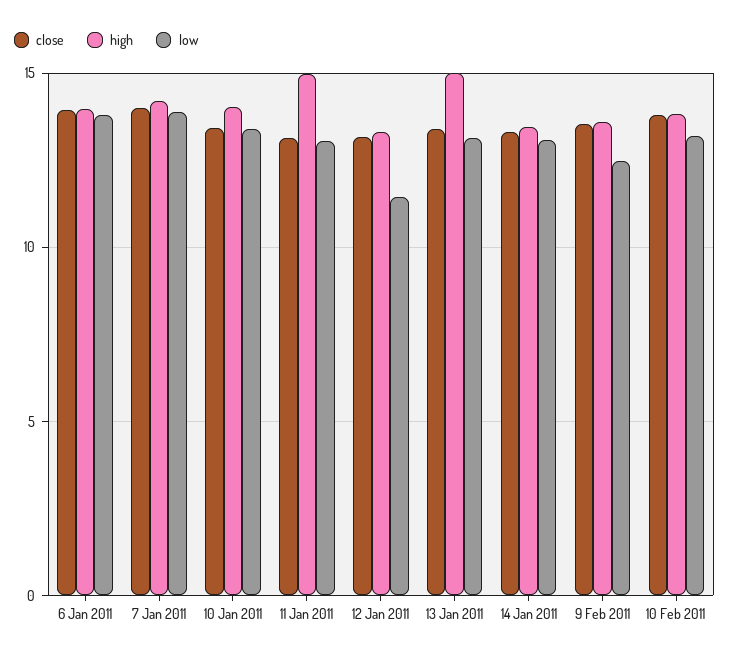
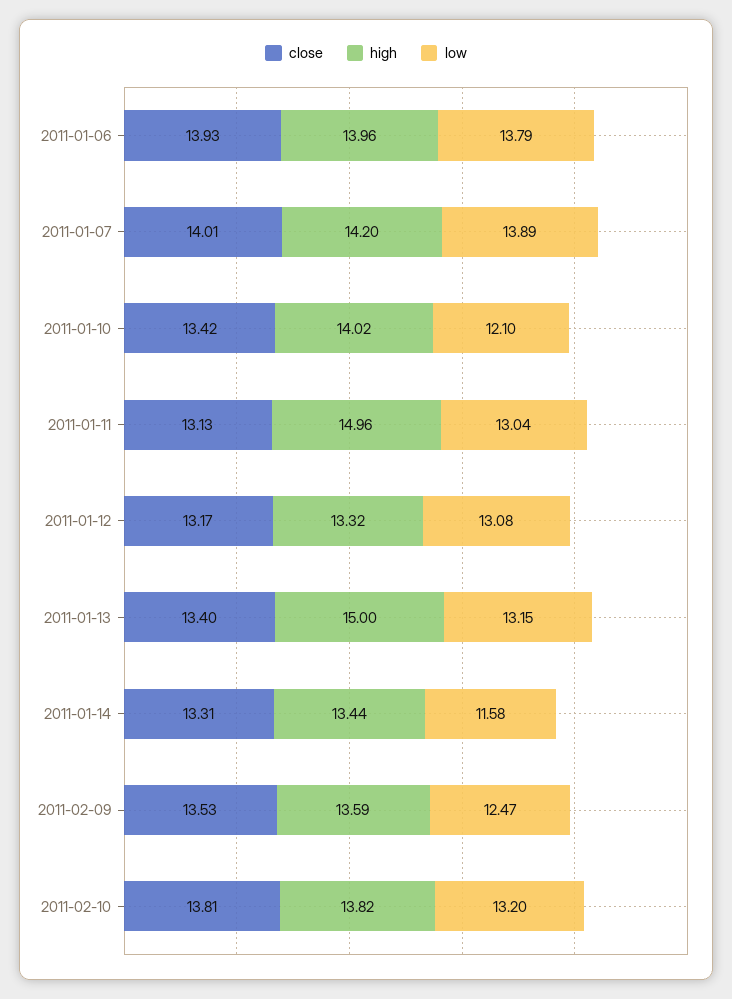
  {
    "close": {
      "6 Jan 2011": 13.93,
      "7 Jan 2011": 14.01,
      "10 Jan 2011": 13.42,
      "11 Jan 2011": 13.13,
      "12 Jan 2011": 13.17,
      "13 Jan 2011": 13.4,
      "14 Jan 2011": 13.31,
      "9 Feb 2011": 13.53,
      "10 Feb 2011": 13.81
    },
    "high": {
      "6 Jan 2011": 13.96,
      "7 Jan 2011": 14.2,
      "10 Jan 2011": 14.02,
      "11 Jan 2011": 14.96,
      "12 Jan 2011": 13.32,
      "13 Jan 2011": 15,
      "14 Jan 2011": 13.44,
      "9 Feb 2011": 13.59,
      "10 Feb 2011": 13.82
    },
    "low": {
      "6 Jan 2011": 13.79,
      "7 Jan 2011": 13.89,
-     "10 Jan 2011": 13.5,
+     "10 Jan 2011": 12.1,
      "11 Jan 2011": 13.04,
-     "12 Jan 2011": 11.5,
+     "12 Jan 2011": 13.08,
      "13 Jan 2011": 13.15,
-     "14 Jan 2011": 13,
+     "14 Jan 2011": 11.58,
      "9 Feb 2011": 12.47,
      "10 Feb 2011": 13.2
    }
  }

